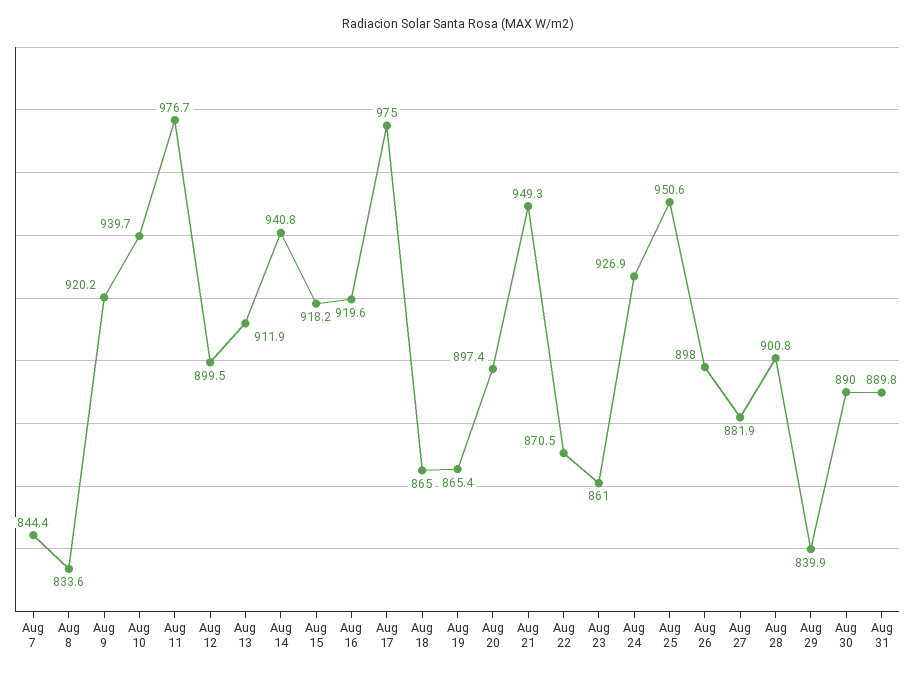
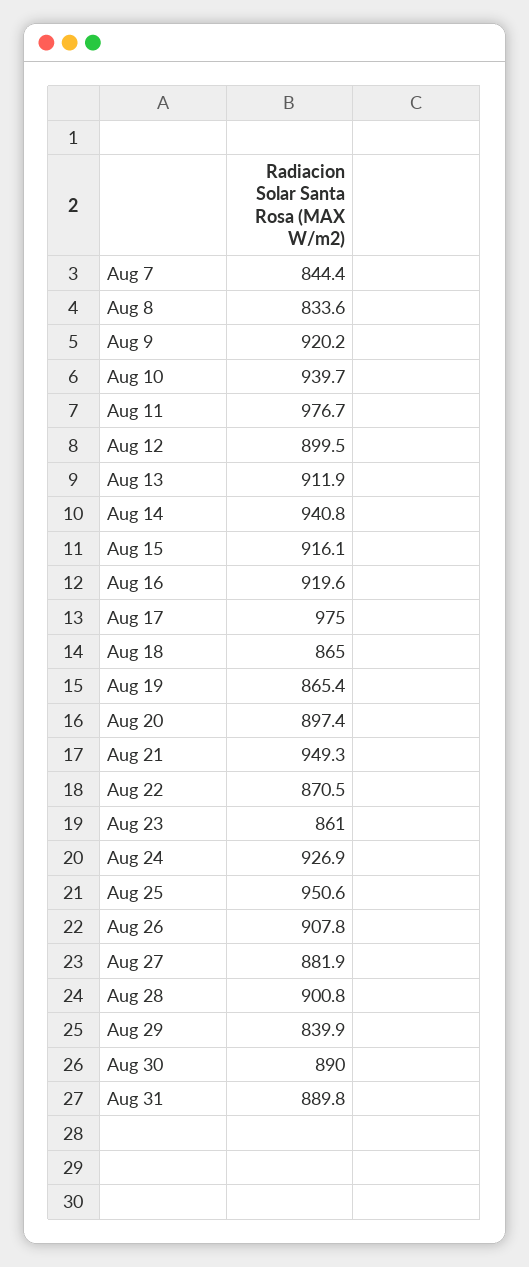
  {
    "Aug 7": 844.4,
    "Aug 8": 833.6,
    "Aug 9": 920.2,
    "Aug 10": 939.7,
    "Aug 11": 976.7,
    "Aug 12": 899.5,
    "Aug 13": 911.9,
    "Aug 14": 940.8,
-   "Aug 15": 918.2,
+   "Aug 15": 916.1,
    "Aug 16": 919.6,
    "Aug 17": 975,
    "Aug 18": 865,
    "Aug 19": 865.4,
    "Aug 20": 897.4,
    "Aug 21": 949.3,
    "Aug 22": 870.5,
    "Aug 23": 861,
    "Aug 24": 926.9,
    "Aug 25": 950.6,
-   "Aug 26": 898,
+   "Aug 26": 907.8,
    "Aug 27": 881.9,
    "Aug 28": 900.8,
    "Aug 29": 839.9,
    "Aug 30": 890,
    "Aug 31": 889.8
  }

